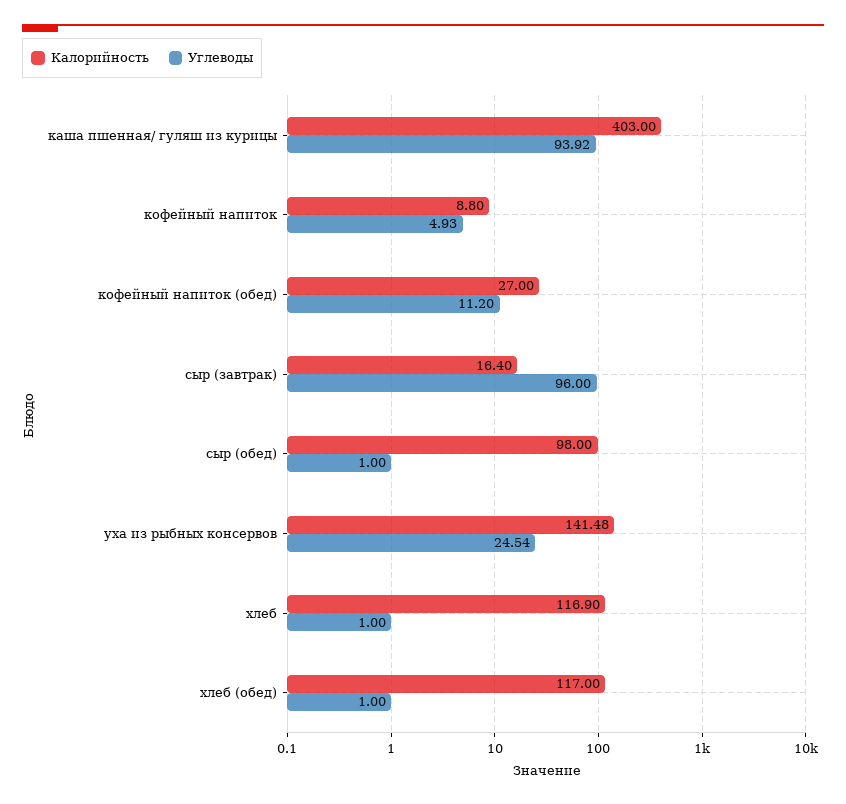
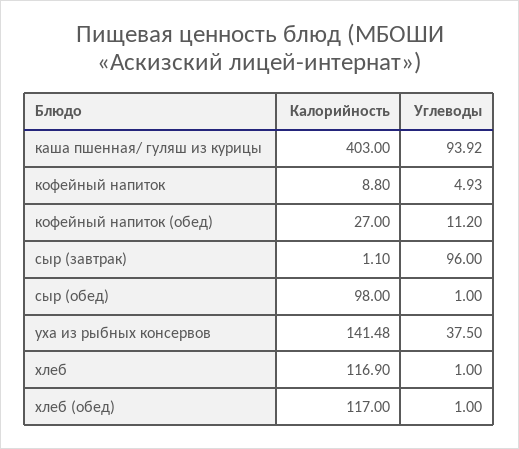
  {
    "Калорийность": {
      "каша пшенная/ гуляш из курицы": 403,
      "кофейный напиток": 8.8,
      "кофейный напиток (обед)": 27,
-     "сыр (завтрак)": 16.4,
+     "сыр (завтрак)": 1.1,
      "сыр (обед)": 98,
      "уха из рыбных консервов": 141.48,
      "хлеб": 116.9,
      "хлеб (обед)": 117
    },
    "Углеводы": {
      "каша пшенная/ гуляш из курицы": 93.92,
      "кофейный напиток": 4.93,
      "кофейный напиток (обед)": 11.2,
      "сыр (завтрак)": 96,
      "сыр (обед)": 1,
-     "уха из рыбных консервов": 24.54,
+     "уха из рыбных консервов": 37.5,
      "хлеб": 1,
      "хлеб (обед)": 1
    }
  }

